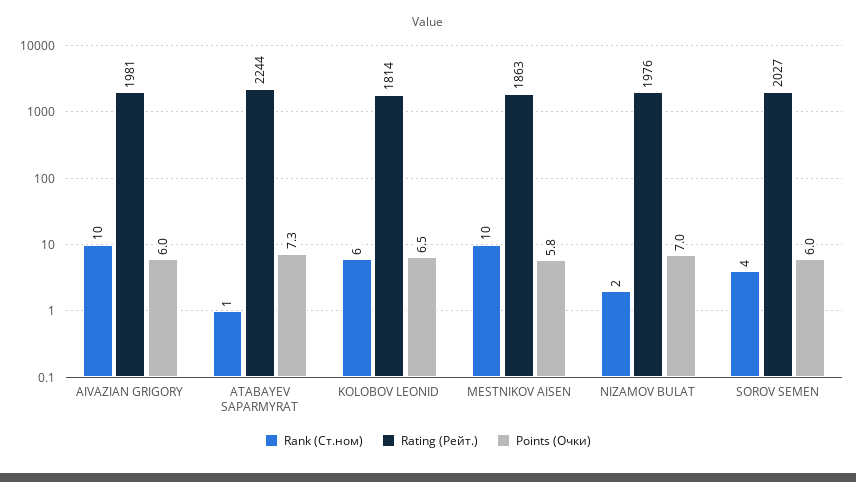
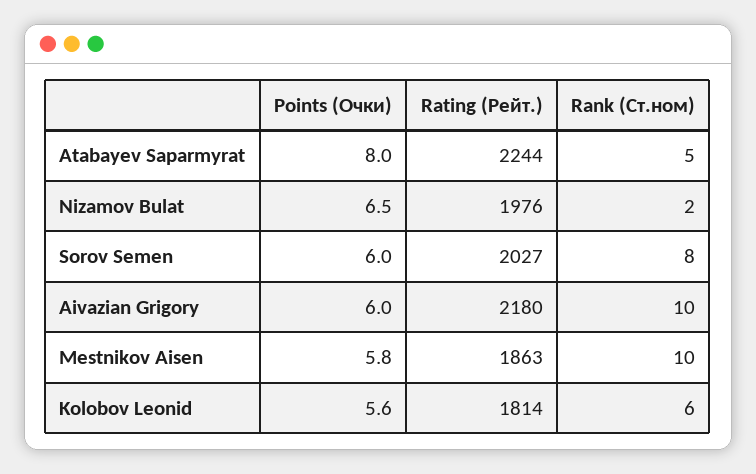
  {
    "Rank (Ст.ном)": {
      "AIVAZIAN GRIGORY": 10,
-     "ATABAYEV SAPARMYRAT": 1,
+     "ATABAYEV SAPARMYRAT": 5,
      "KOLOBOV LEONID": 6,
      "MESTNIKOV AISEN": 10,
      "NIZAMOV BULAT": 2,
-     "SOROV SEMEN": 4
+     "SOROV SEMEN": 8
    },
    "Rating (Рейт.)": {
-     "AIVAZIAN GRIGORY": 1981,
+     "AIVAZIAN GRIGORY": 2180,
      "ATABAYEV SAPARMYRAT": 2244,
      "KOLOBOV LEONID": 1814,
      "MESTNIKOV AISEN": 1863,
      "NIZAMOV BULAT": 1976,
      "SOROV SEMEN": 2027
    },
    "Points (Очки)": {
      "AIVAZIAN GRIGORY": 6,
-     "ATABAYEV SAPARMYRAT": 7.3,
+     "ATABAYEV SAPARMYRAT": 8,
-     "KOLOBOV LEONID": 6.5,
+     "KOLOBOV LEONID": 5.6,
      "MESTNIKOV AISEN": 5.8,
-     "NIZAMOV BULAT": 7,
+     "NIZAMOV BULAT": 6.5,
      "SOROV SEMEN": 6
    }
  }

